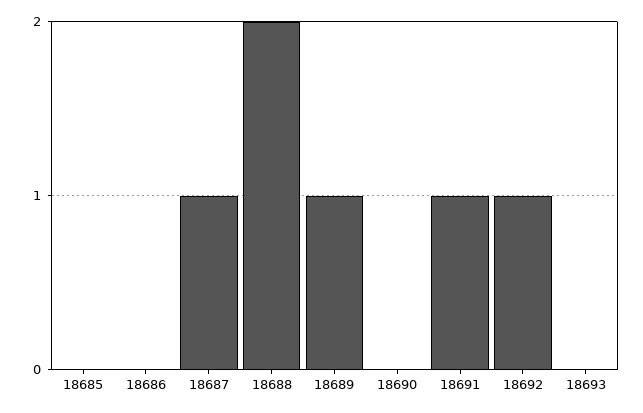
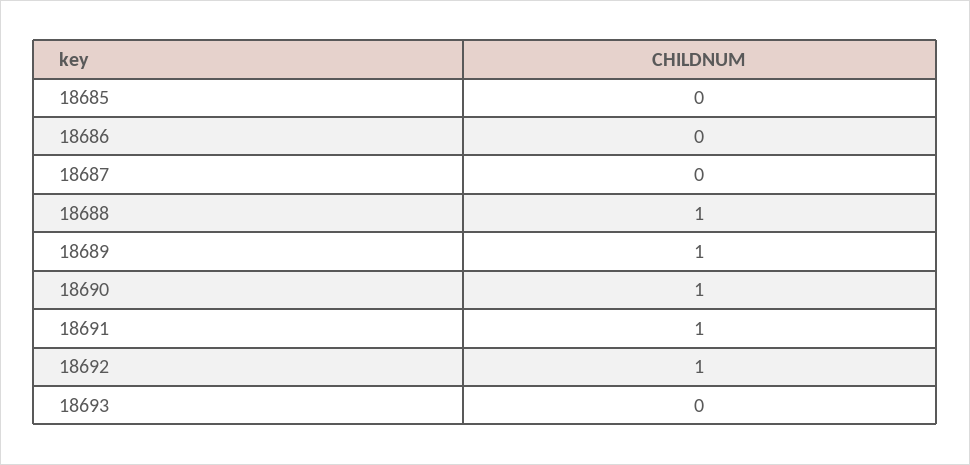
  {
    "18685": 0,
    "18686": 0,
-   "18687": 1,
+   "18687": 0,
-   "18688": 2,
+   "18688": 1,
    "18689": 1,
-   "18690": 0,
+   "18690": 1,
    "18691": 1,
    "18692": 1,
    "18693": 0
  }

